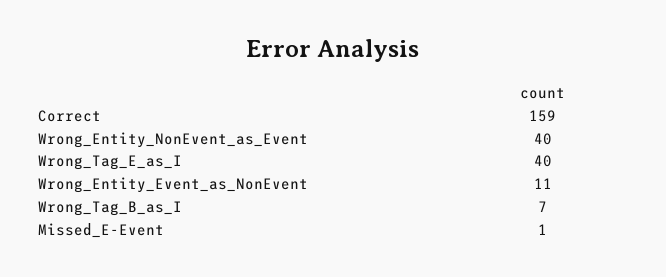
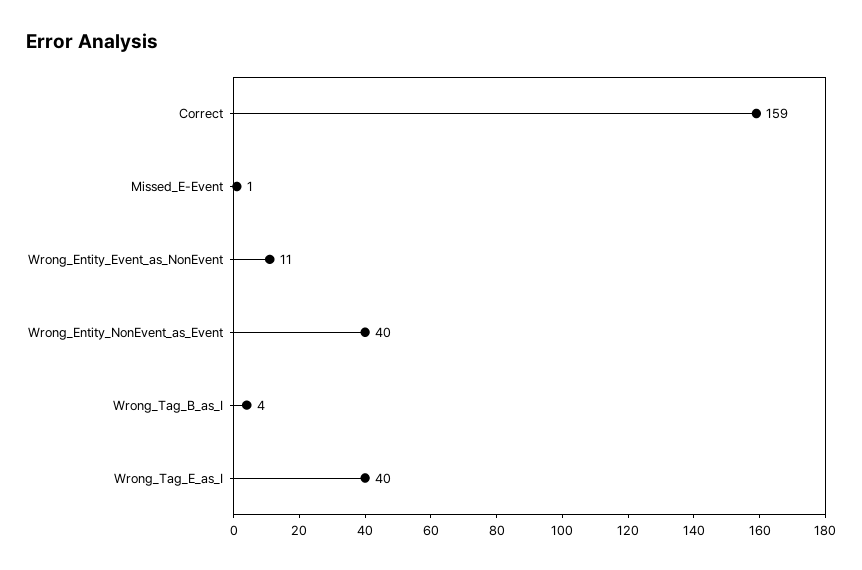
  {
    "Correct": 159,
    "Wrong_Entity_NonEvent_as_Event": 40,
    "Wrong_Tag_E_as_I": 40,
    "Wrong_Entity_Event_as_NonEvent": 11,
-   "Wrong_Tag_B_as_I": 7,
+   "Wrong_Tag_B_as_I": 4,
    "Missed_E-Event": 1
  }

